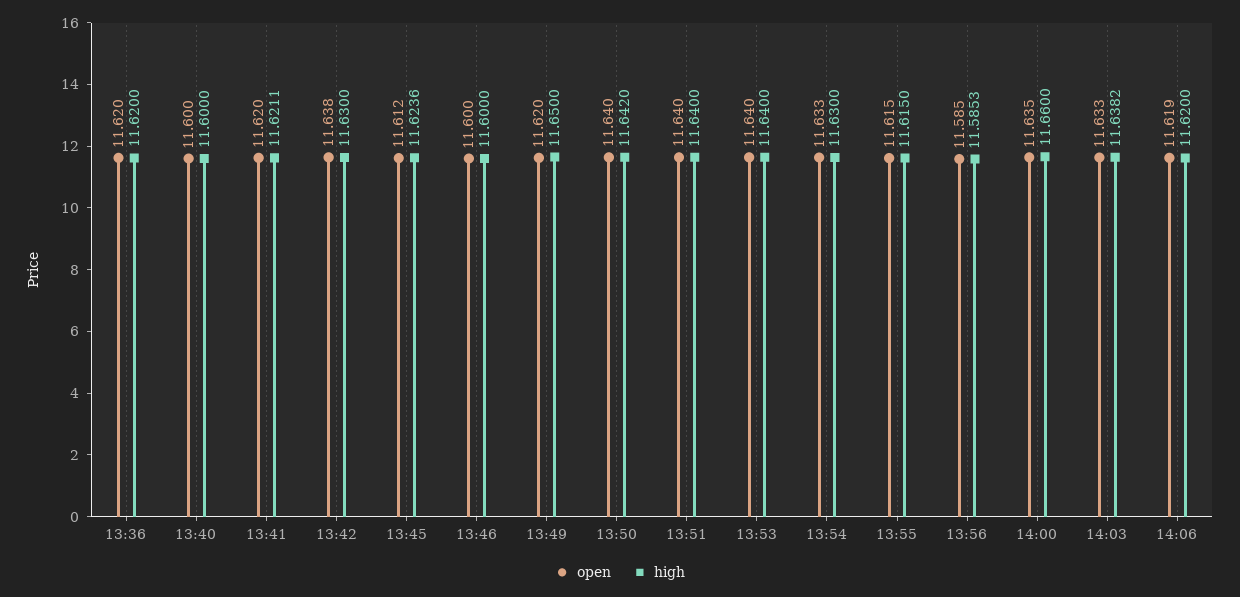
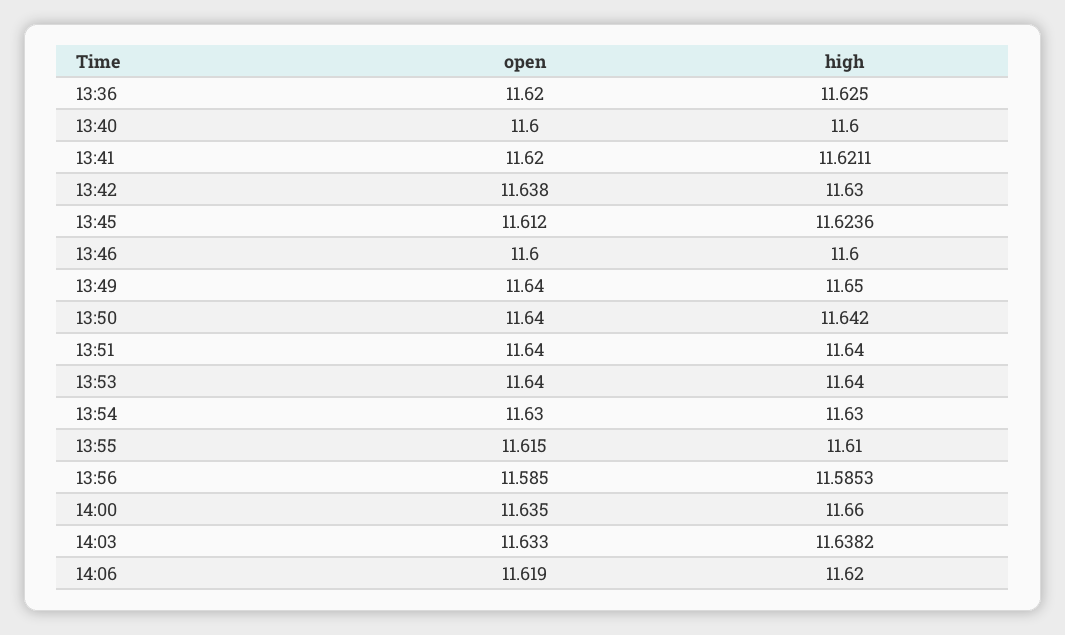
  {
    "open": {
      "13:36": 11.62,
      "13:40": 11.6,
      "13:41": 11.62,
      "13:42": 11.638,
      "13:45": 11.612,
      "13:46": 11.6,
-     "13:49": 11.62,
+     "13:49": 11.64,
      "13:50": 11.64,
      "13:51": 11.64,
      "13:53": 11.64,
-     "13:54": 11.633,
+     "13:54": 11.63,
      "13:55": 11.615,
      "13:56": 11.585,
      "14:00": 11.635,
      "14:03": 11.633,
      "14:06": 11.619
    },
    "high": {
-     "13:36": 11.62,
+     "13:36": 11.625,
      "13:40": 11.6,
      "13:41": 11.6211,
      "13:42": 11.63,
      "13:45": 11.6236,
      "13:46": 11.6,
      "13:49": 11.65,
      "13:50": 11.642,
      "13:51": 11.64,
      "13:53": 11.64,
      "13:54": 11.63,
-     "13:55": 11.615,
+     "13:55": 11.61,
      "13:56": 11.5853,
      "14:00": 11.66,
      "14:03": 11.6382,
      "14:06": 11.62
    }
  }

